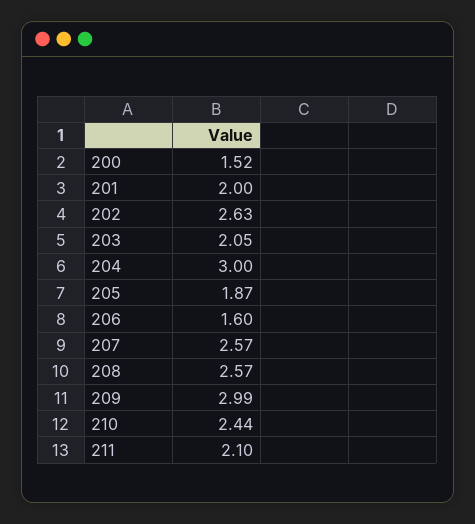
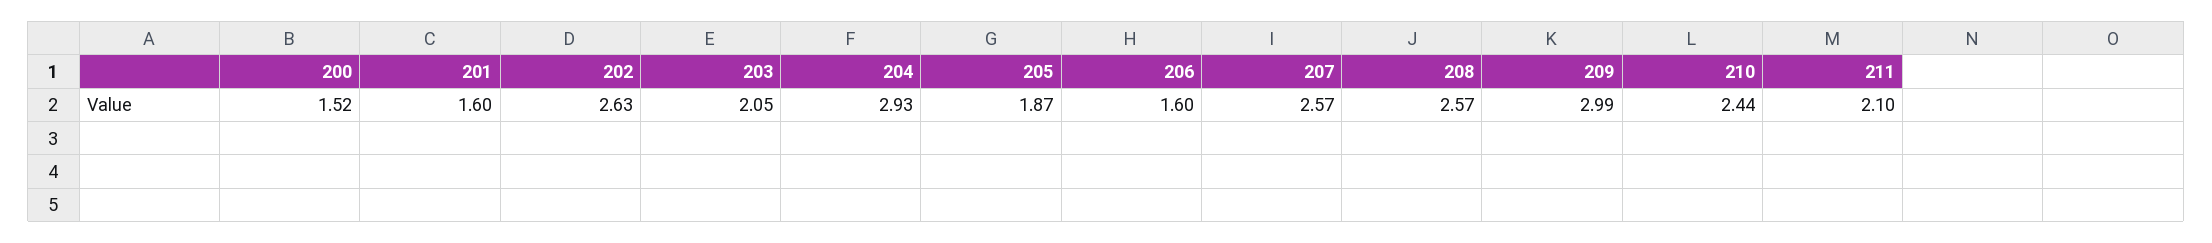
  {
    "200": 1.52,
-   "201": 2,
+   "201": 1.6,
    "202": 2.63,
    "203": 2.05,
-   "204": 3,
+   "204": 2.93,
    "205": 1.87,
    "206": 1.6,
    "207": 2.57,
    "208": 2.57,
    "209": 2.99,
    "210": 2.44,
    "211": 2.1
  }

